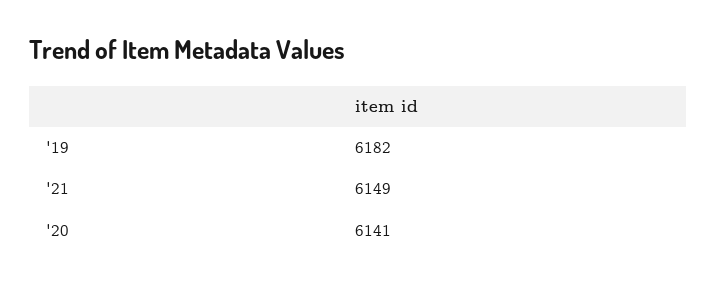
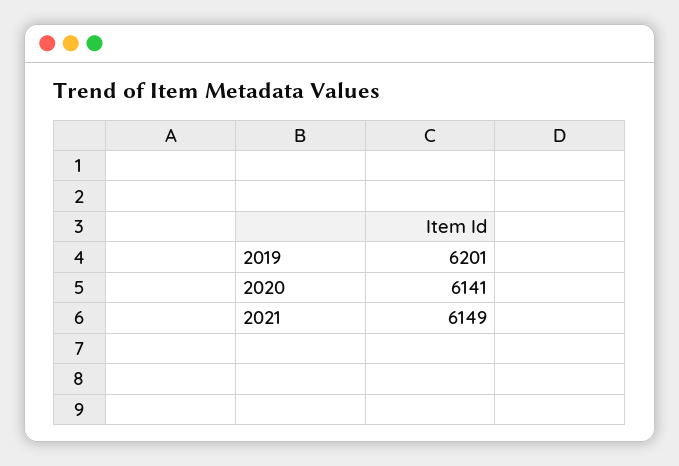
  {
-   "'19": 6182,
+   "'19": 6201,
    "'21": 6149,
    "'20": 6141
  }

